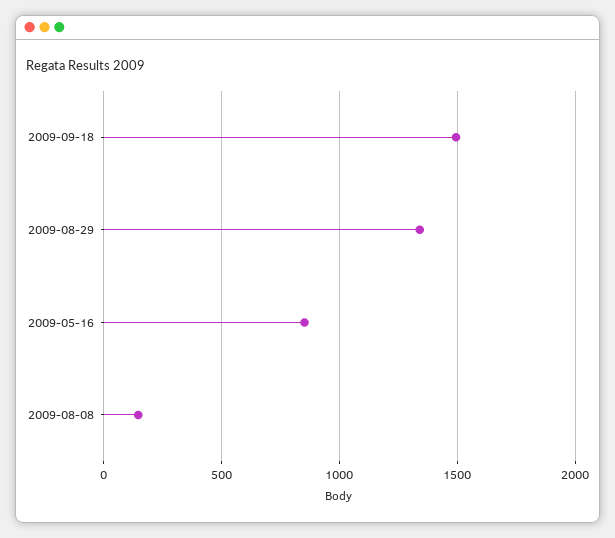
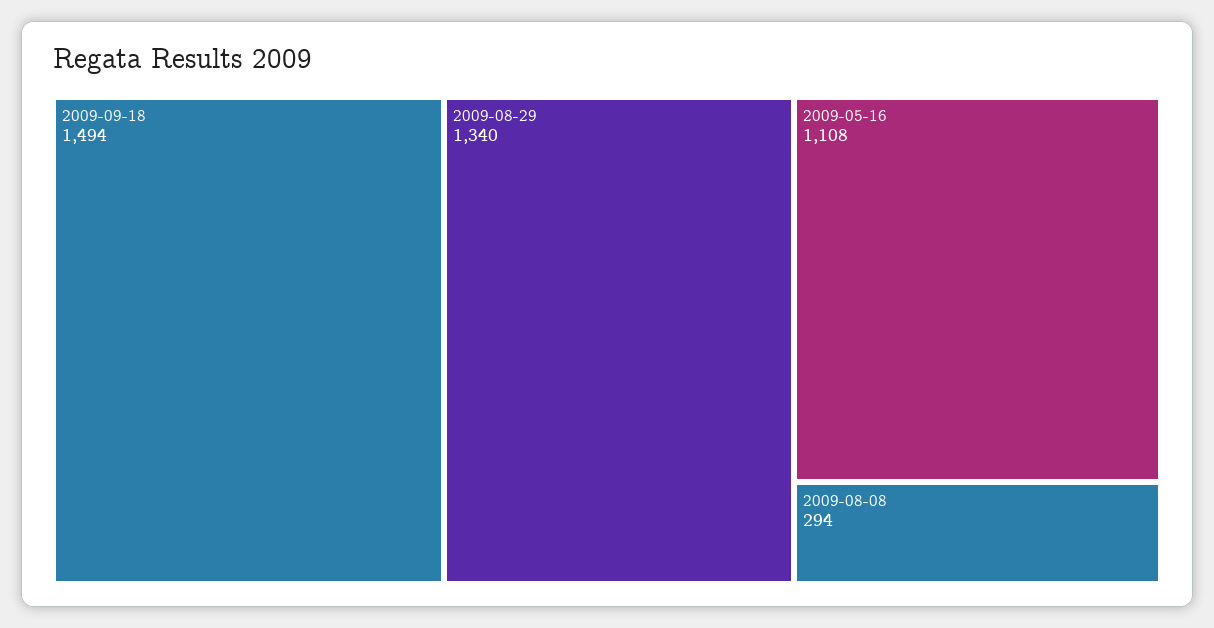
  {
    "2009-09-18": 1494,
    "2009-08-29": 1340,
-   "2009-05-16": 850,
+   "2009-05-16": 1108,
-   "2009-08-08": 150
+   "2009-08-08": 294
  }

